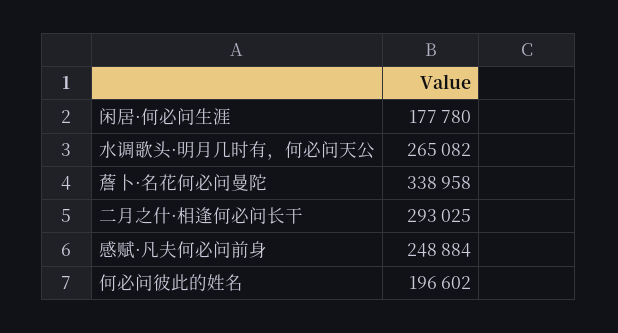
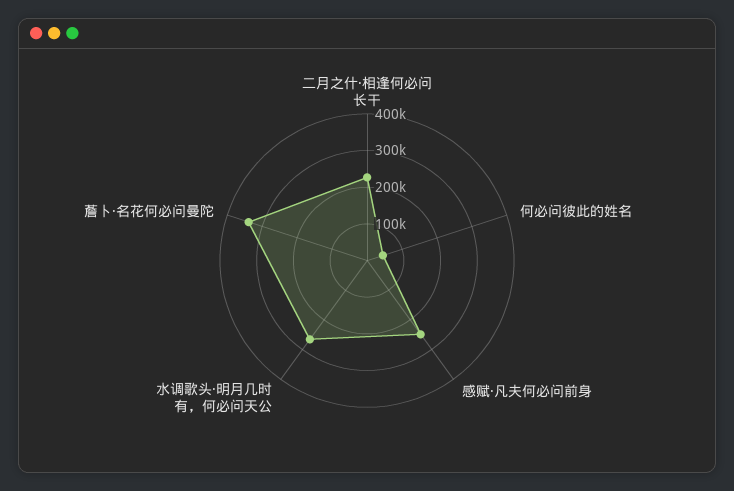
  {
-   "闲居·何必问生涯": 177780,
    "水调歌头·明月几时有，何必问天公": 265082,
    "薝卜·名花何必问曼陀": 338958,
-   "二月之什·相逢何必问长干": 293025,
+   "二月之什·相逢何必问长干": 225000,
    "感赋·凡夫何必问前身": 248884,
-   "何必问彼此的姓名": 196602
+   "何必问彼此的姓名": 50000
  }

